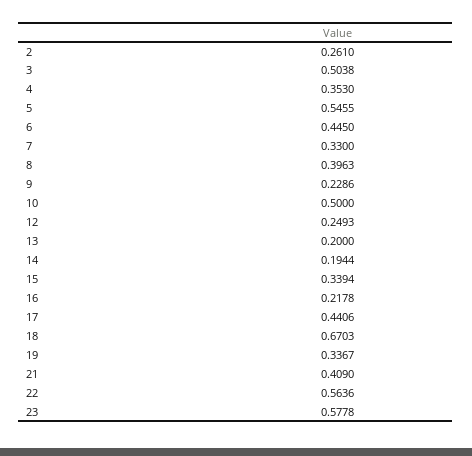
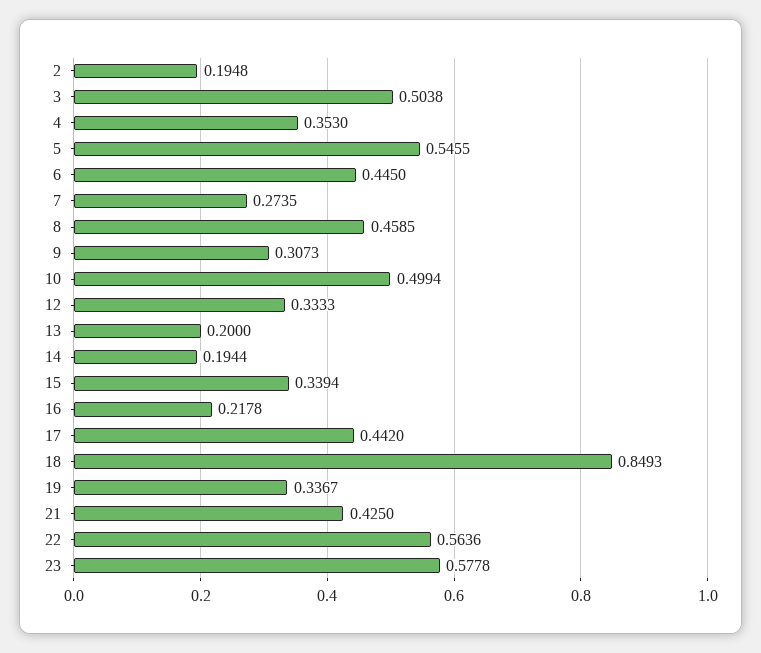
  {
-   "2": 0.261,
+   "2": 0.1948,
    "3": 0.5038,
    "4": 0.353,
    "5": 0.5455,
    "6": 0.445,
-   "7": 0.33,
+   "7": 0.2735,
-   "8": 0.3963,
+   "8": 0.4585,
-   "9": 0.2286,
+   "9": 0.3073,
-   "10": 0.5,
+   "10": 0.4994,
-   "12": 0.2493,
+   "12": 0.3333,
    "13": 0.2,
    "14": 0.1944,
    "15": 0.3394,
    "16": 0.2178,
-   "17": 0.4406,
+   "17": 0.442,
-   "18": 0.6703,
+   "18": 0.8493,
    "19": 0.3367,
-   "21": 0.409,
+   "21": 0.425,
    "22": 0.5636,
    "23": 0.5778
  }

